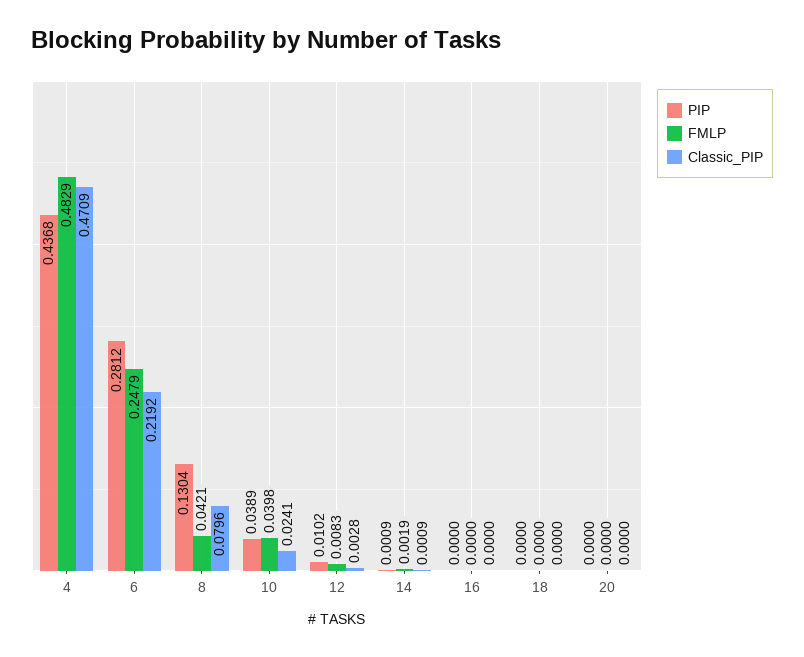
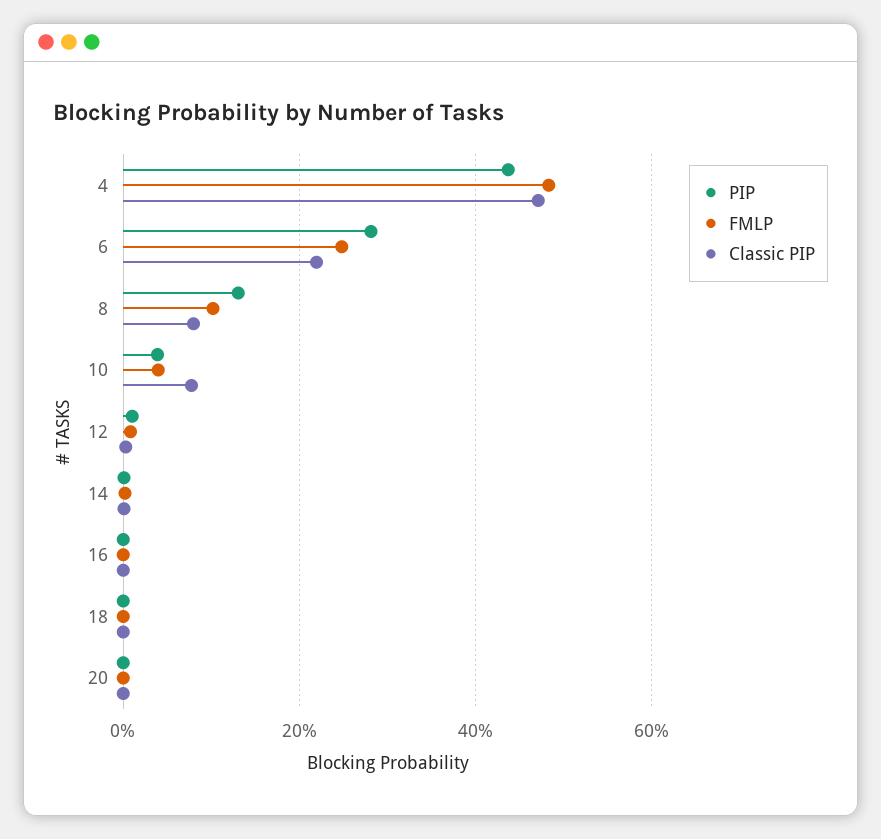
  {
    "PIP": {
      "4": 0.4368,
      "6": 0.2812,
      "8": 0.1304,
      "10": 0.0389,
      "12": 0.0102,
      "14": 0.0009,
      "16": 0,
      "18": 0,
      "20": 0
    },
    "FMLP": {
      "4": 0.4829,
      "6": 0.2479,
-     "8": 0.0421,
+     "8": 0.1,
      "10": 0.0398,
      "12": 0.0083,
      "14": 0.0019,
      "16": 0,
      "18": 0,
      "20": 0
    },
    "Classic_PIP": {
      "4": 0.4709,
      "6": 0.2192,
      "8": 0.0796,
-     "10": 0.0241,
+     "10": 0.08,
      "12": 0.0028,
      "14": 0.0009,
      "16": 0,
      "18": 0,
      "20": 0
    }
  }

